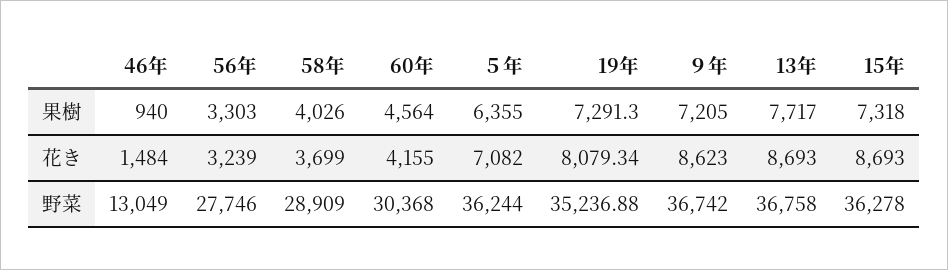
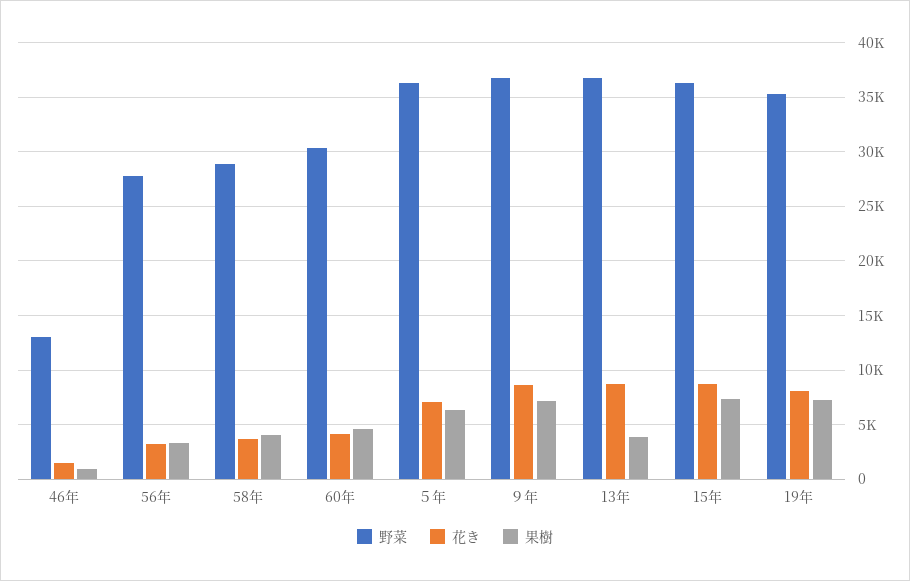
  {
    "果樹": {
      "46年": 940,
      "56年": 3303,
      "58年": 4026,
      "60年": 4564,
      "５年": 6355,
      "19年": 7291.3,
      "９年": 7205,
-     "13年": 7717,
+     "13年": 4000,
      "15年": 7318
    },
    "花き": {
      "46年": 1484,
      "56年": 3239,
      "58年": 3699,
      "60年": 4155,
      "５年": 7082,
      "19年": 8079.34,
      "９年": 8623,
      "13年": 8693,
      "15年": 8693
    },
    "野菜": {
      "46年": 13049,
      "56年": 27746,
      "58年": 28909,
      "60年": 30368,
      "５年": 36244,
      "19年": 35236.88,
      "９年": 36742,
      "13年": 36758,
      "15年": 36278
    }
  }

